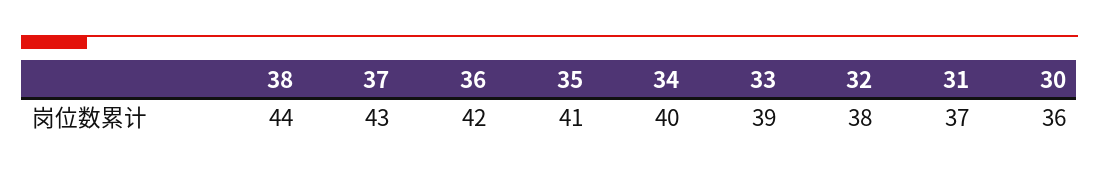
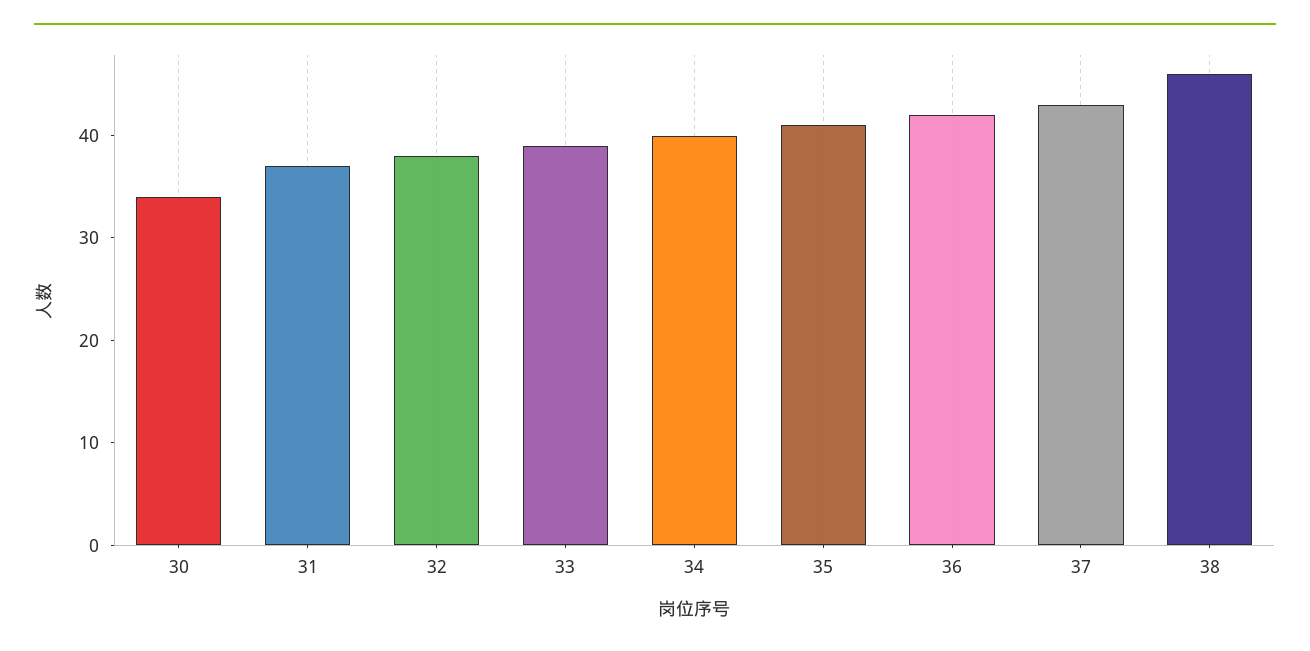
  {
-   "38": 44,
+   "38": 46,
    "37": 43,
    "36": 42,
    "35": 41,
    "34": 40,
    "33": 39,
    "32": 38,
    "31": 37,
-   "30": 36
+   "30": 34
  }

